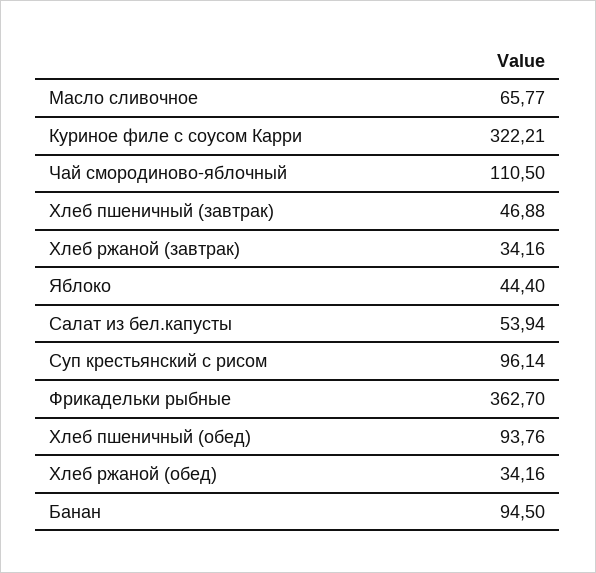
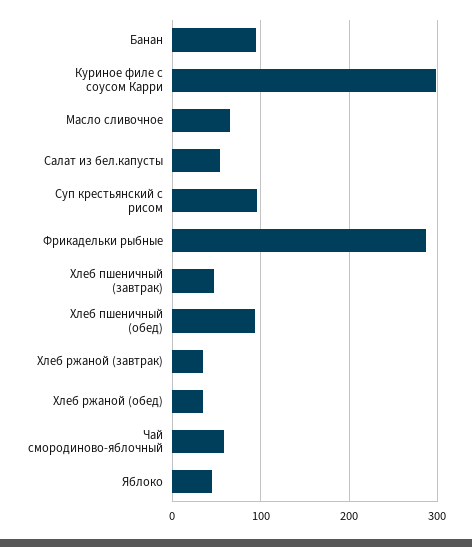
  {
    "Масло сливочное": 65.77,
-   "Куриное филе с соусом Карри": 322.21,
+   "Куриное филе с соусом Карри": 300,
-   "Чай смородиново-яблочный": 110.5,
+   "Чай смородиново-яблочный": 60,
    "Хлеб пшеничный (завтрак)": 46.88,
    "Хлеб ржаной (завтрак)": 34.16,
    "Яблоко": 44.4,
    "Салат из бел.капусты": 53.94,
    "Суп крестьянский с рисом": 96.14,
-   "Фрикадельки рыбные": 362.7,
+   "Фрикадельки рыбные": 290,
    "Хлеб пшеничный (обед)": 93.76,
    "Хлеб ржаной (обед)": 34.16,
    "Банан": 94.5
  }

